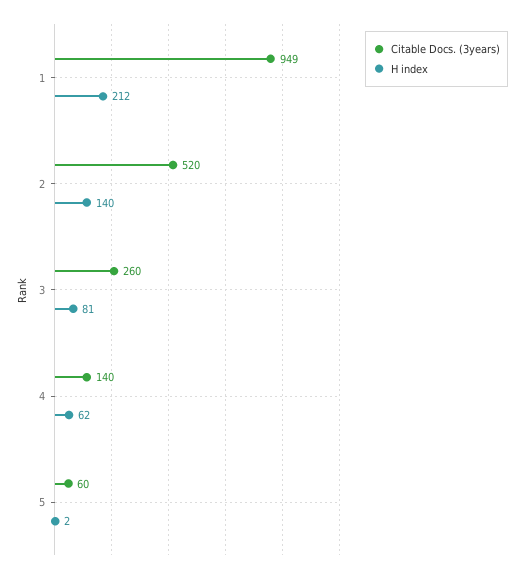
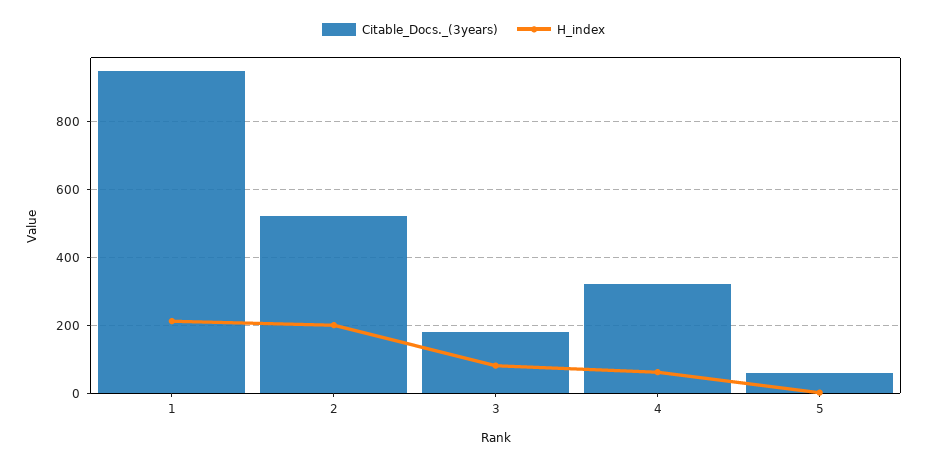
  {
    "Citable Docs. (3years)": {
      "1": 949,
      "2": 520,
-     "3": 260,
+     "3": 180,
-     "4": 140,
+     "4": 320,
      "5": 60
    },
    "H index": {
      "1": 212,
-     "2": 140,
+     "2": 200,
      "3": 81,
      "4": 62,
      "5": 2
    }
  }

